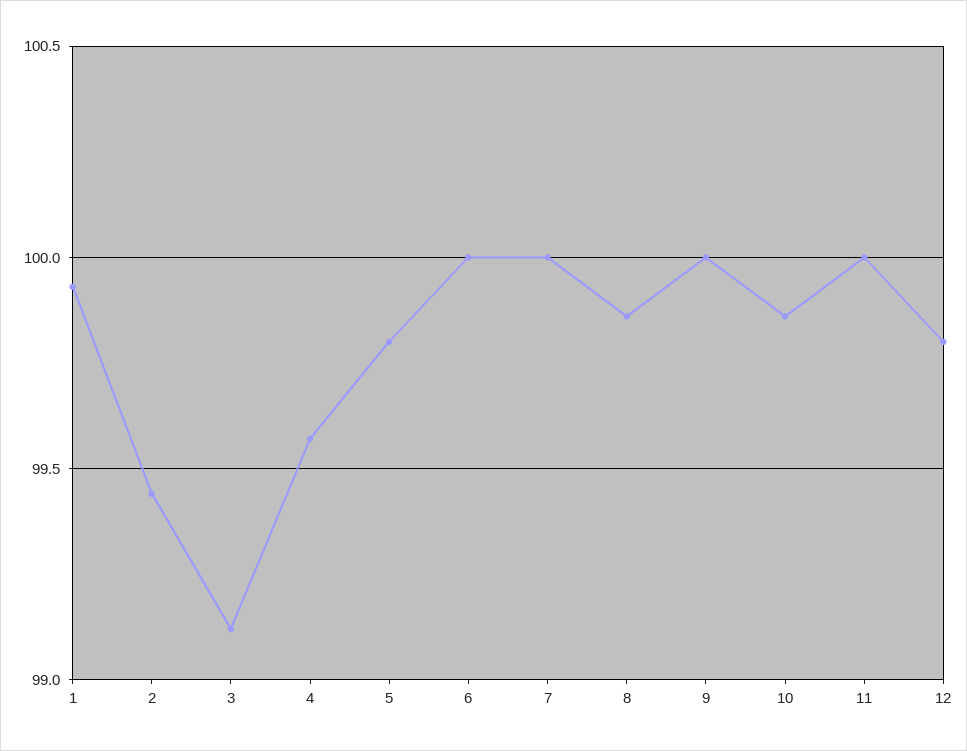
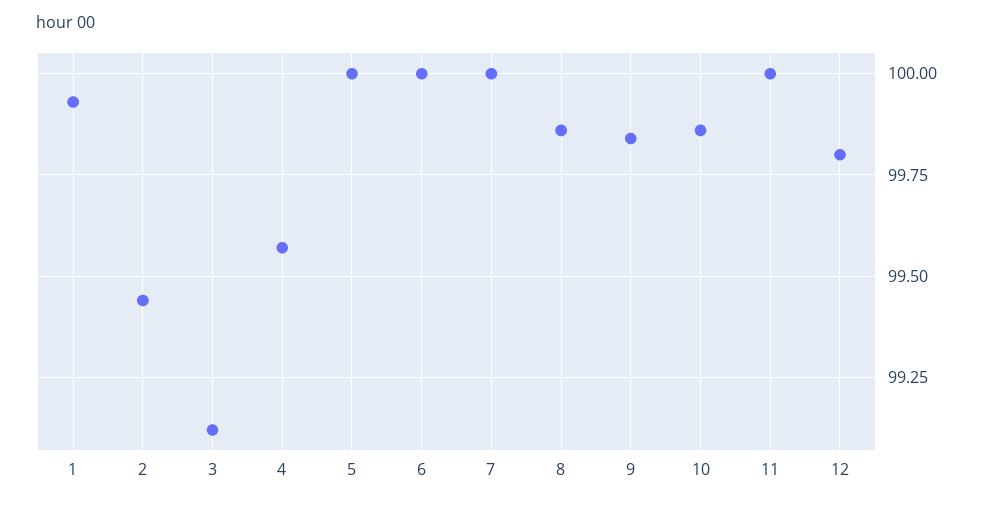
  {
    "1": 99.95,
    "2": 99.45,
    "3": 99.1,
    "4": 99.55,
-   "5": 99.8,
+   "5": 100,
    "6": 100,
    "7": 100,
    "8": 99.85,
-   "9": 100,
+   "9": 99.85,
    "10": 99.85,
    "11": 100,
    "12": 99.8
  }

